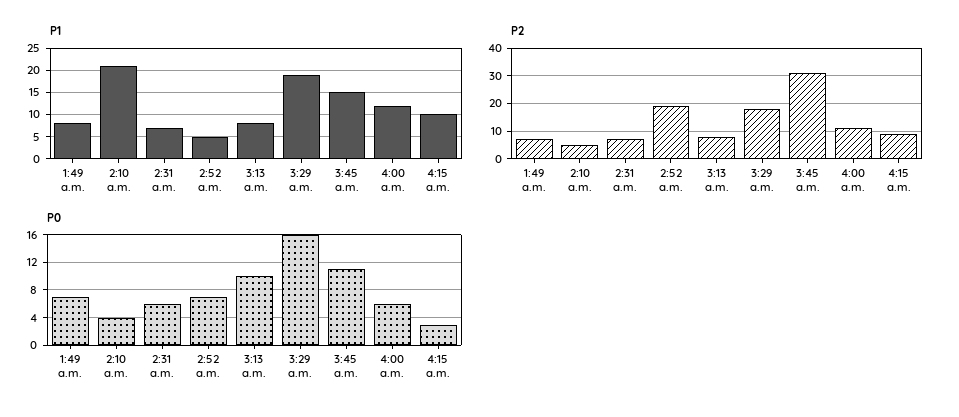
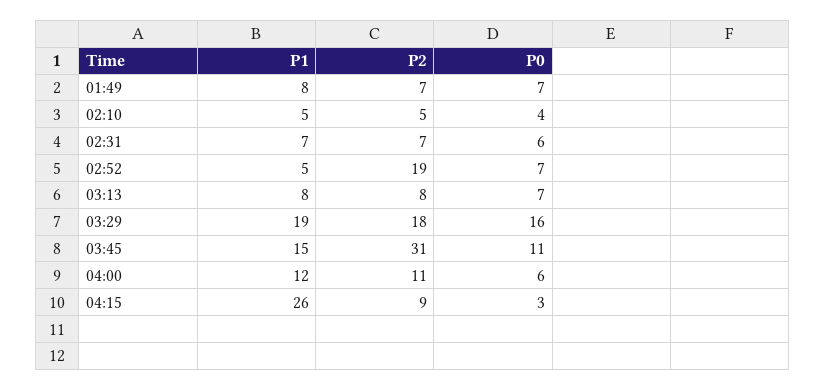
  {
    "P1": {
      "1:49 a.m.": 8,
-     "2:10 a.m.": 20,
+     "2:10 a.m.": 5,
      "2:31 a.m.": 7,
      "2:52 a.m.": 5,
      "3:13 a.m.": 8,
      "3:29 a.m.": 19,
      "3:45 a.m.": 15,
      "4:00 a.m.": 12,
-     "4:15 a.m.": 10
+     "4:15 a.m.": 26
    },
    "P2": {
      "1:49 a.m.": 7,
      "2:10 a.m.": 5,
      "2:31 a.m.": 7,
      "2:52 a.m.": 19,
      "3:13 a.m.": 8,
      "3:29 a.m.": 18,
      "3:45 a.m.": 31,
      "4:00 a.m.": 11,
      "4:15 a.m.": 9
    },
    "P0": {
      "1:49 a.m.": 7,
      "2:10 a.m.": 4,
      "2:31 a.m.": 6,
      "2:52 a.m.": 7,
-     "3:13 a.m.": 10,
+     "3:13 a.m.": 7,
      "3:29 a.m.": 16,
      "3:45 a.m.": 11,
      "4:00 a.m.": 6,
      "4:15 a.m.": 3
    }
  }

